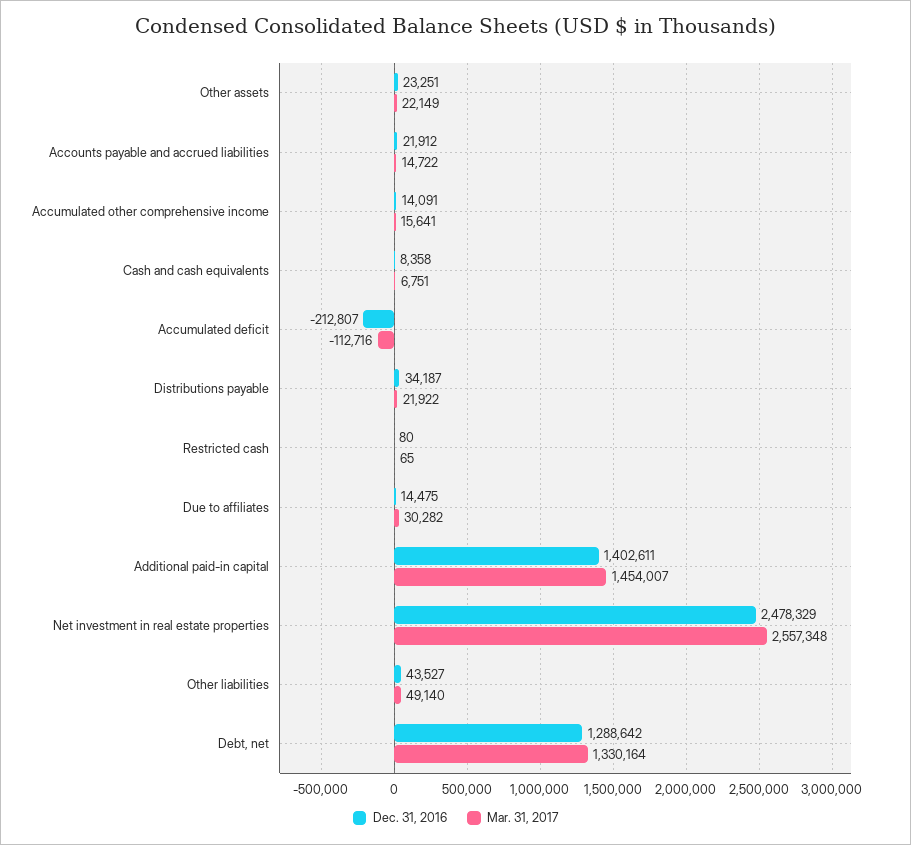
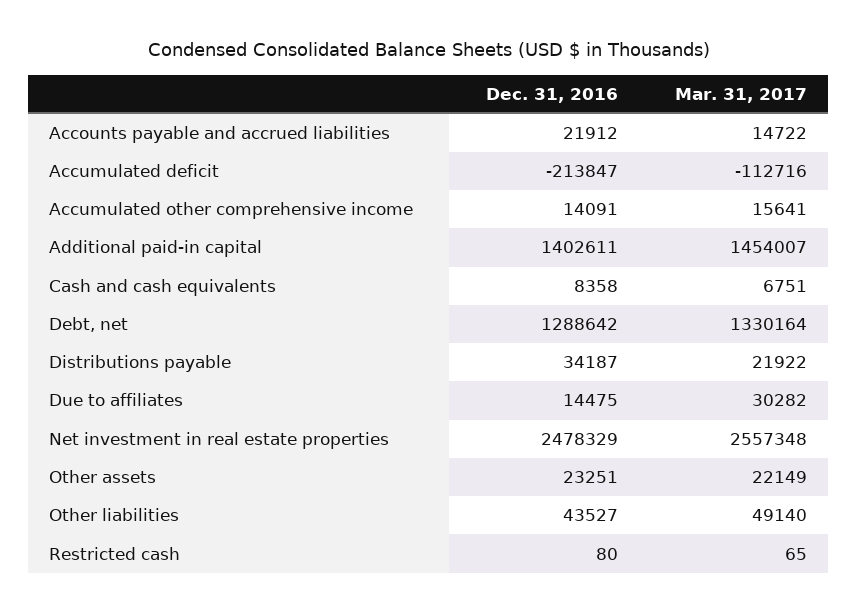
  {
    "Dec. 31, 2016": {
      "Other assets": 23251,
      "Accounts payable and accrued liabilities": 21912,
      "Accumulated other comprehensive income": 14091,
      "Cash and cash equivalents": 8358,
-     "Accumulated deficit": -212807,
+     "Accumulated deficit": -213847,
      "Distributions payable": 34187,
      "Restricted cash": 80,
      "Due to affiliates": 14475,
      "Additional paid-in capital": 1402611,
      "Net investment in real estate properties": 2478329,
      "Other liabilities": 43527,
      "Debt, net": 1288642
    },
    "Mar. 31, 2017": {
      "Other assets": 22149,
      "Accounts payable and accrued liabilities": 14722,
      "Accumulated other comprehensive income": 15641,
      "Cash and cash equivalents": 6751,
      "Accumulated deficit": -112716,
      "Distributions payable": 21922,
      "Restricted cash": 65,
      "Due to affiliates": 30282,
      "Additional paid-in capital": 1454007,
      "Net investment in real estate properties": 2557348,
      "Other liabilities": 49140,
      "Debt, net": 1330164
    }
  }

